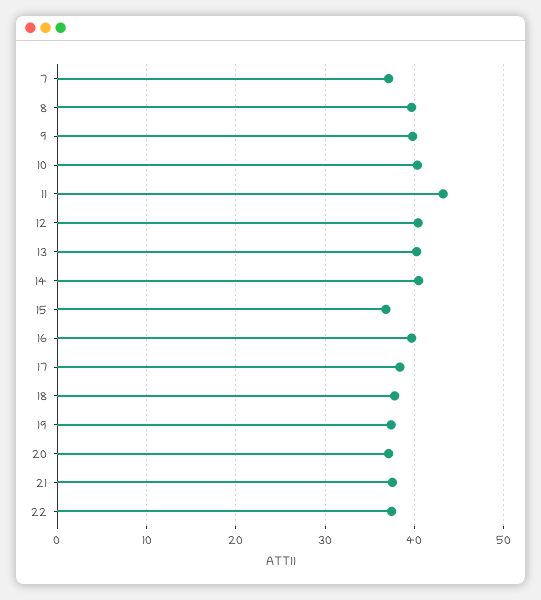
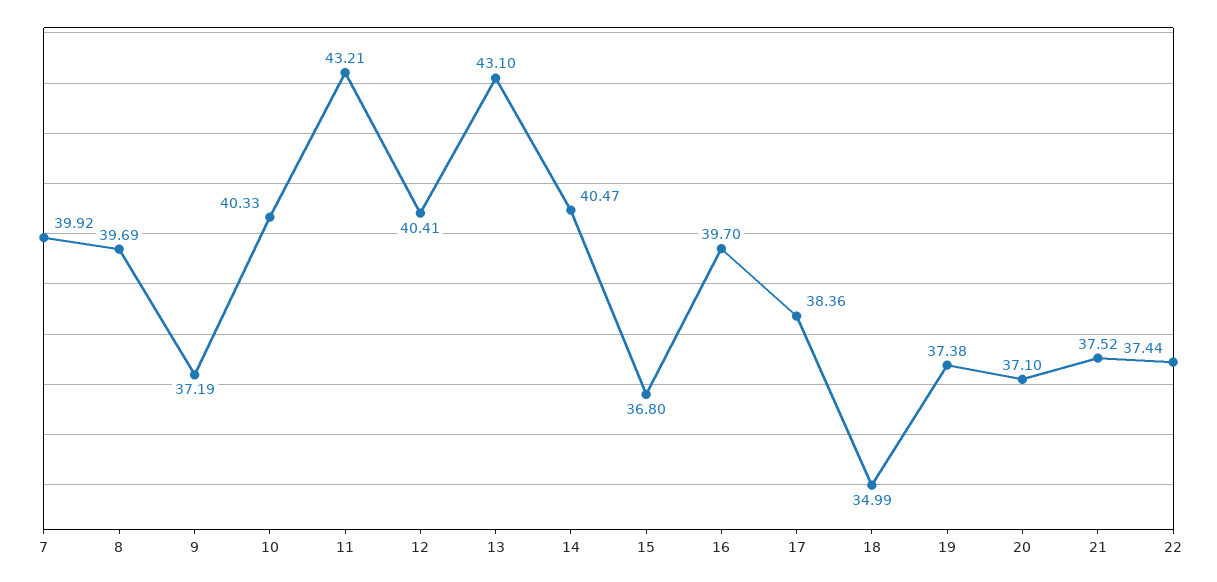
  {
-   "7": 37,
+   "7": 39.92,
    "8": 39.69,
-   "9": 40,
+   "9": 37.19,
    "10": 40.33,
    "11": 43.21,
    "12": 40.41,
-   "13": 40,
+   "13": 43.1,
    "14": 40.47,
    "15": 36.8,
    "16": 39.7,
    "17": 38.36,
-   "18": 38,
+   "18": 34.99,
    "19": 37.38,
    "20": 37.1,
    "21": 37.52,
    "22": 37.44
  }

